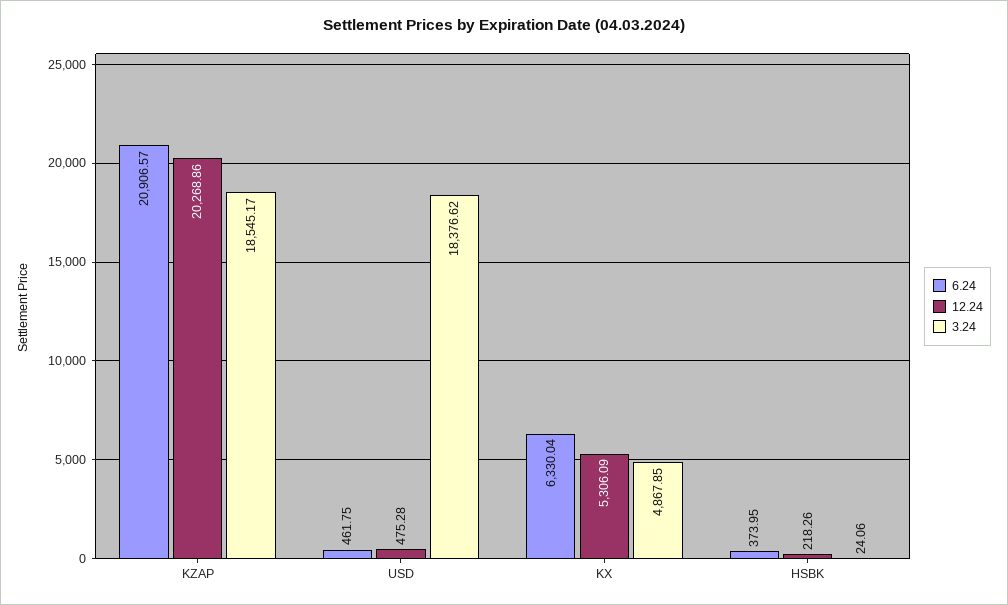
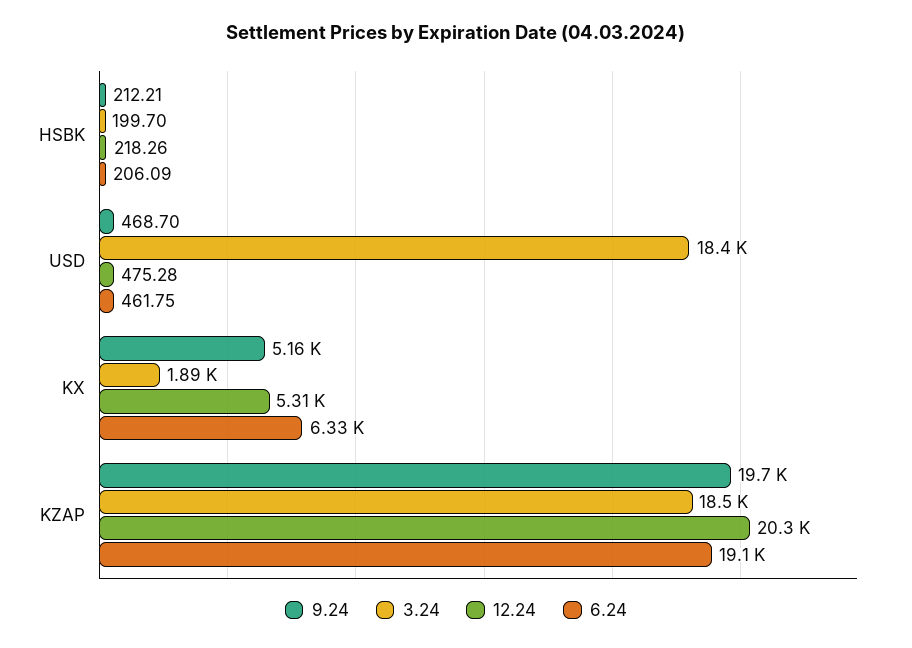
  {
    "6.24": {
-     "KZAP": 20906.57,
+     "KZAP": 19100,
      "USD": 461.75,
      "KX": 6330.04,
-     "HSBK": 373.95
+     "HSBK": 206.09
    },
    "12.24": {
      "KZAP": 20268.86,
      "USD": 475.28,
      "KX": 5306.09,
      "HSBK": 218.26
    },
    "3.24": {
      "KZAP": 18545.17,
      "USD": 18376.62,
-     "KX": 4867.85,
+     "KX": 1890,
-     "HSBK": 24.06
+     "HSBK": 199.7
-   }
+   },
+   "9.24": {
+     "HSBK": 212.21,
+     "USD": 468.7,
+     "KX": 5160,
+     "KZAP": 19700
+   }
  }

